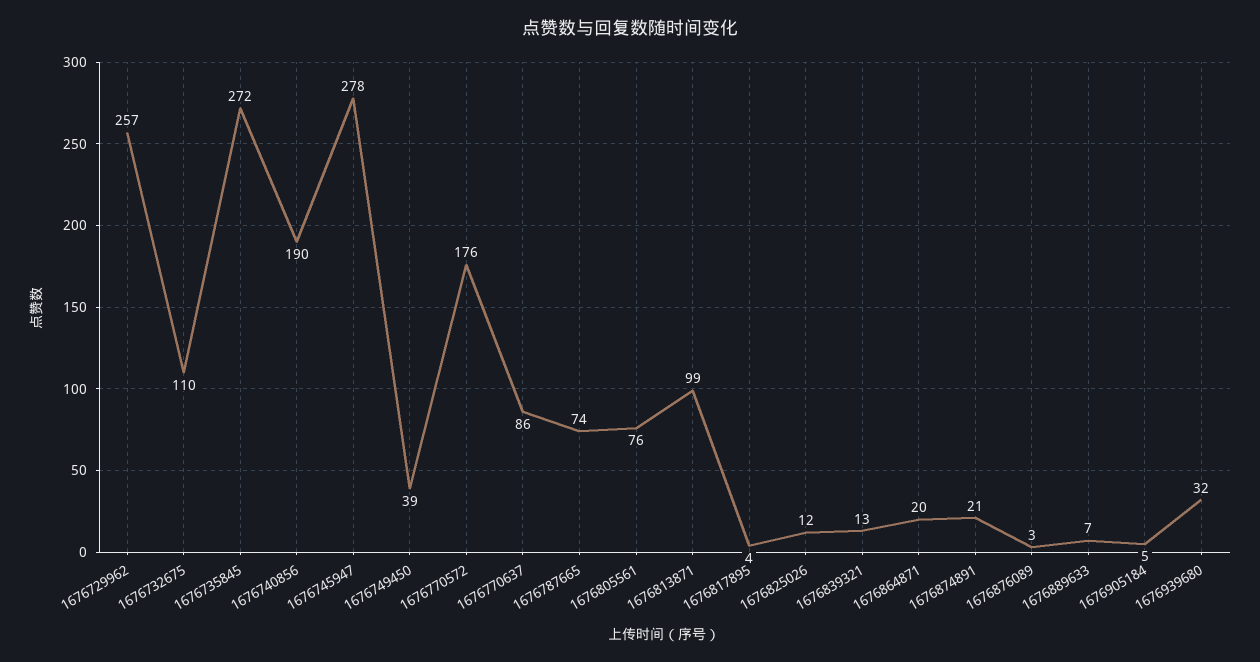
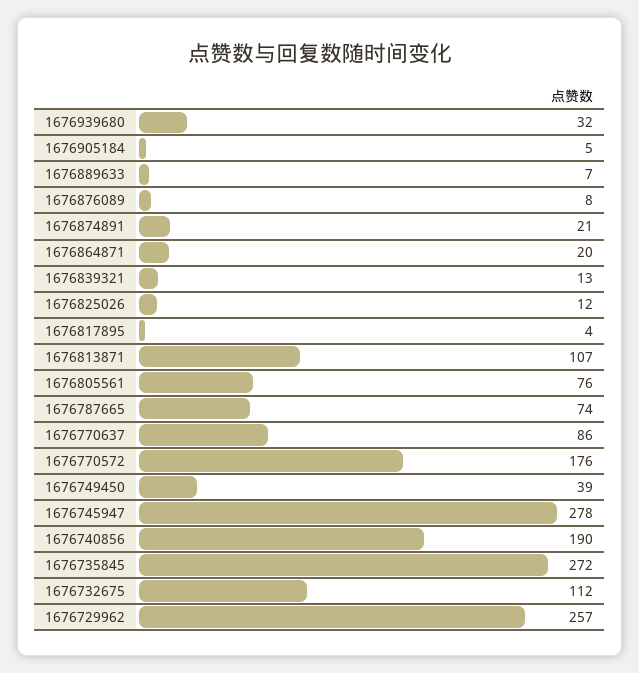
  {
    "1676729962": 257,
-   "1676732675": 110,
+   "1676732675": 112,
    "1676735845": 272,
    "1676740856": 190,
    "1676745947": 278,
    "1676749450": 39,
    "1676770572": 176,
    "1676770637": 86,
    "1676787665": 74,
    "1676805561": 76,
-   "1676813871": 99,
+   "1676813871": 107,
    "1676817895": 4,
    "1676825026": 12,
    "1676839321": 13,
    "1676864871": 20,
    "1676874891": 21,
-   "1676876089": 3,
+   "1676876089": 8,
    "1676889633": 7,
    "1676905184": 5,
    "1676939680": 32
  }

